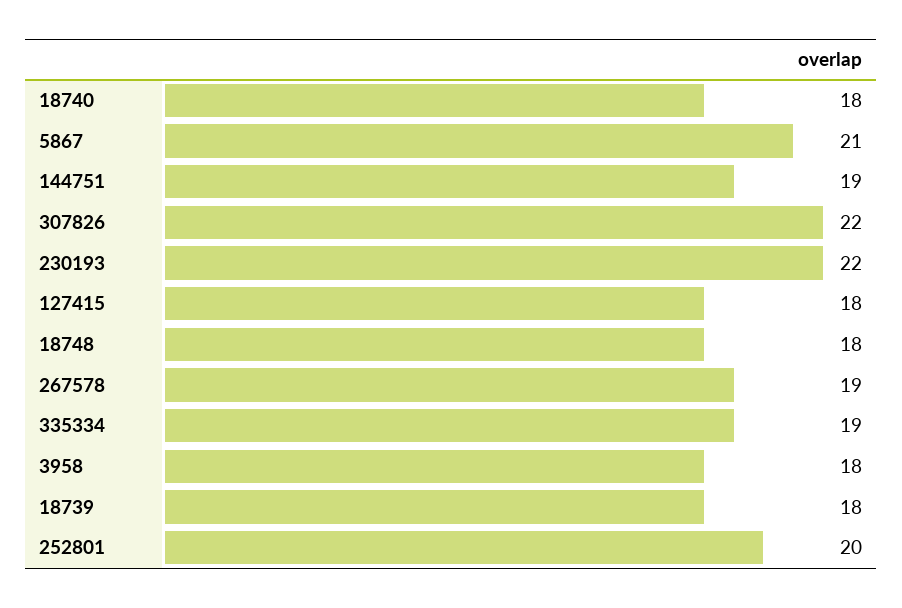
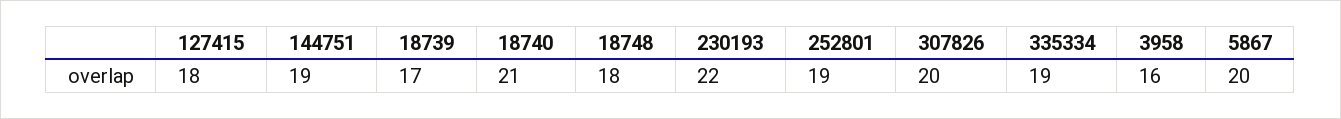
  {
-   "18740": 18,
+   "18740": 21,
-   "5867": 21,
+   "5867": 20,
    "144751": 19,
-   "307826": 22,
+   "307826": 20,
    "230193": 22,
    "127415": 18,
    "18748": 18,
-   "267578": 19,
    "335334": 19,
-   "3958": 18,
+   "3958": 16,
-   "18739": 18,
+   "18739": 17,
-   "252801": 20
+   "252801": 19
  }

